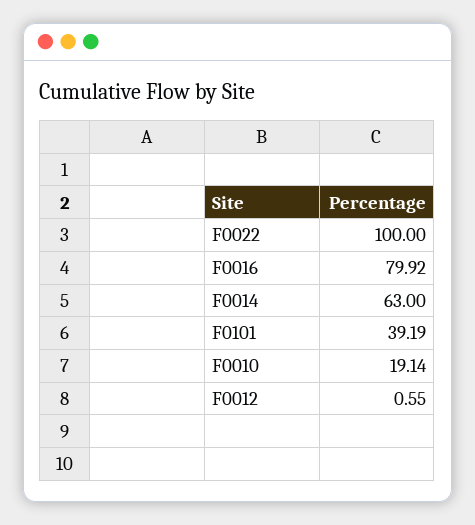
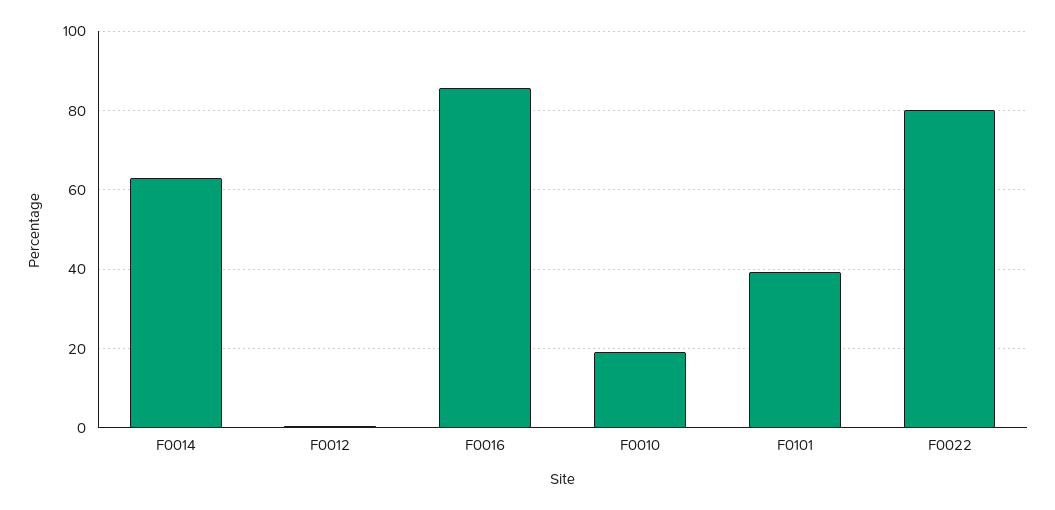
  {
-   "F0022": 100,
+   "F0022": 80,
-   "F0016": 79.92,
+   "F0016": 86,
    "F0014": 63,
    "F0101": 39.19,
    "F0010": 19.14,
    "F0012": 0.55
  }

